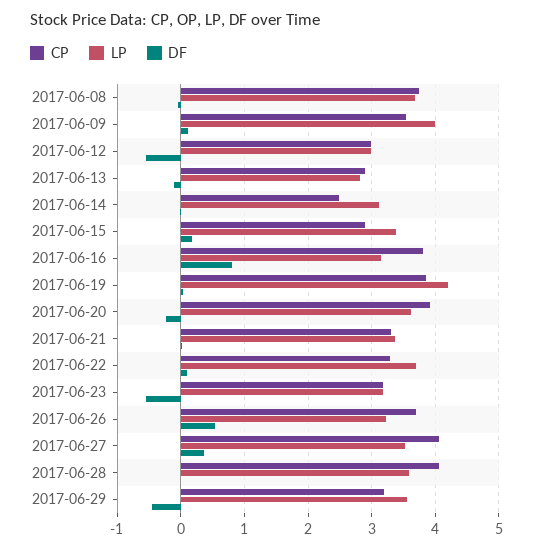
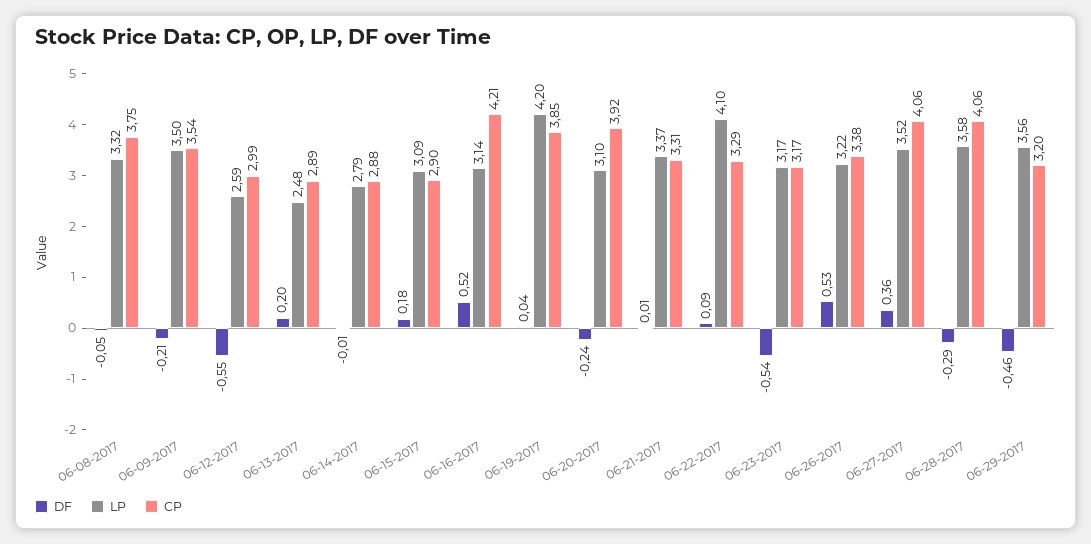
  {
    "CP": {
      "2017-06-08": 3.75,
      "2017-06-09": 3.54,
      "2017-06-12": 2.99,
      "2017-06-13": 2.89,
-     "2017-06-14": 2.5,
+     "2017-06-14": 2.88,
      "2017-06-15": 2.9,
-     "2017-06-16": 3.8,
+     "2017-06-16": 4.21,
      "2017-06-19": 3.85,
      "2017-06-20": 3.92,
      "2017-06-21": 3.31,
      "2017-06-22": 3.29,
      "2017-06-23": 3.17,
-     "2017-06-26": 3.7,
+     "2017-06-26": 3.38,
      "2017-06-27": 4.06,
      "2017-06-28": 4.06,
      "2017-06-29": 3.2
    },
    "LP": {
-     "2017-06-08": 3.7,
+     "2017-06-08": 3.32,
-     "2017-06-09": 4,
+     "2017-06-09": 3.5,
-     "2017-06-12": 3,
+     "2017-06-12": 2.59,
-     "2017-06-13": 2.8,
+     "2017-06-13": 2.48,
-     "2017-06-14": 3.1,
+     "2017-06-14": 2.79,
-     "2017-06-15": 3.4,
+     "2017-06-15": 3.09,
      "2017-06-16": 3.14,
      "2017-06-19": 4.2,
-     "2017-06-20": 3.6,
+     "2017-06-20": 3.1,
      "2017-06-21": 3.37,
-     "2017-06-22": 3.7,
+     "2017-06-22": 4.1,
      "2017-06-23": 3.17,
      "2017-06-26": 3.22,
      "2017-06-27": 3.52,
      "2017-06-28": 3.58,
      "2017-06-29": 3.56
    },
    "DF": {
      "2017-06-08": -0.05,
-     "2017-06-09": 0.1,
+     "2017-06-09": -0.21,
      "2017-06-12": -0.55,
-     "2017-06-13": -0.1,
+     "2017-06-13": 0.2,
      "2017-06-14": -0.01,
      "2017-06-15": 0.18,
-     "2017-06-16": 0.8,
+     "2017-06-16": 0.52,
      "2017-06-19": 0.04,
      "2017-06-20": -0.24,
      "2017-06-21": 0.01,
      "2017-06-22": 0.09,
      "2017-06-23": -0.54,
      "2017-06-26": 0.53,
      "2017-06-27": 0.36,
-     "2017-06-28": 0,
+     "2017-06-28": -0.29,
      "2017-06-29": -0.46
    }
  }

